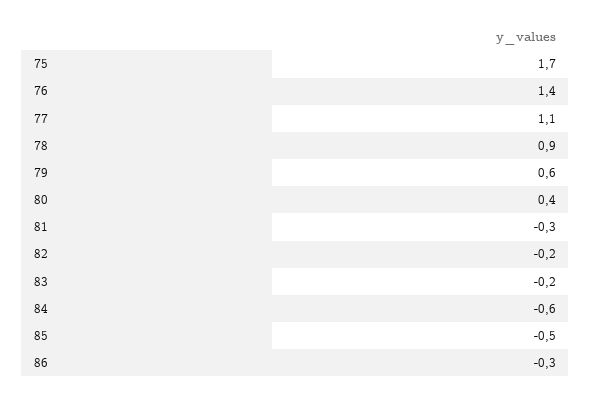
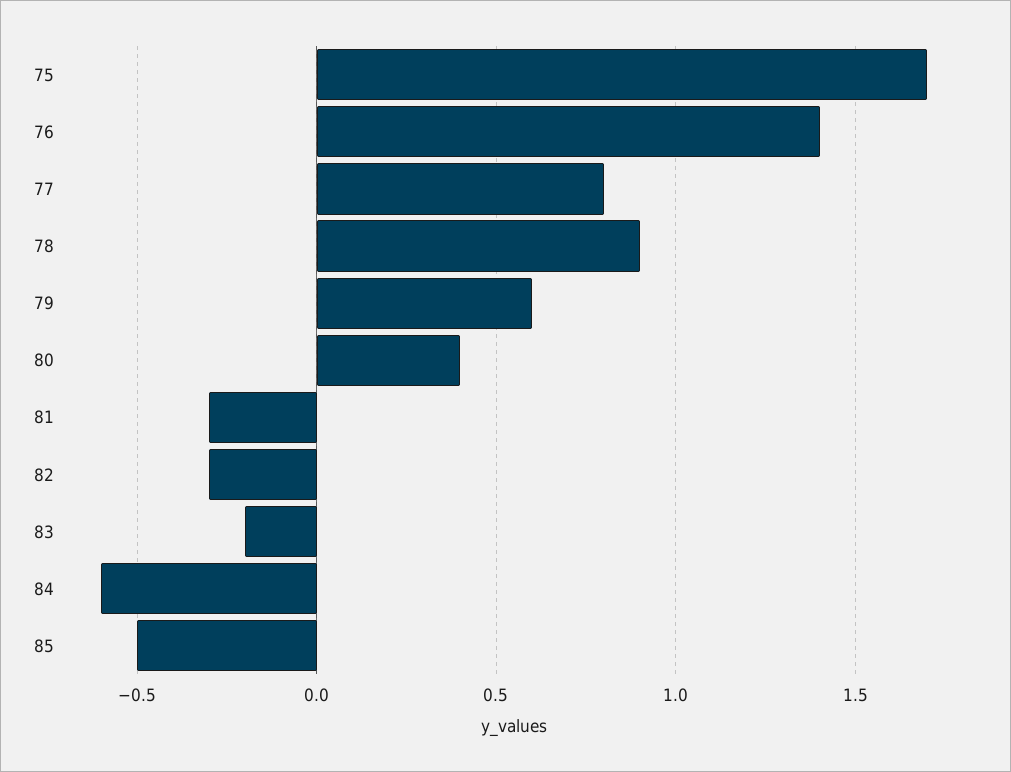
  {
    "75": 1.7,
    "76": 1.4,
-   "77": 1.1,
+   "77": 0.8,
    "78": 0.9,
    "79": 0.6,
    "80": 0.4,
    "81": -0.3,
-   "82": -0.2,
+   "82": -0.3,
    "83": -0.2,
    "84": -0.6,
-   "85": -0.5,
+   "85": -0.5
-   "86": -0.3
  }

